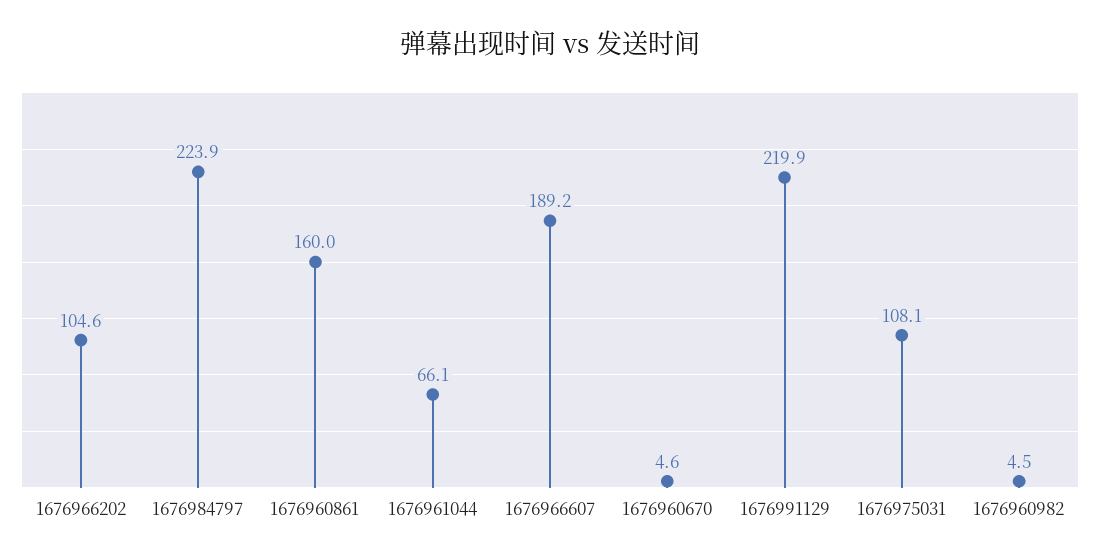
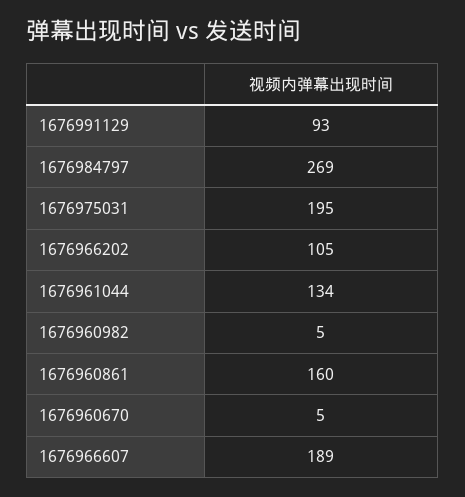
  {
    "1676966202": 104.6,
-   "1676984797": 223.9,
+   "1676984797": 269,
    "1676960861": 160,
-   "1676961044": 66.1,
+   "1676961044": 134,
    "1676966607": 189.2,
    "1676960670": 4.6,
-   "1676991129": 219.9,
+   "1676991129": 93,
-   "1676975031": 108.1,
+   "1676975031": 195,
    "1676960982": 4.5
  }

